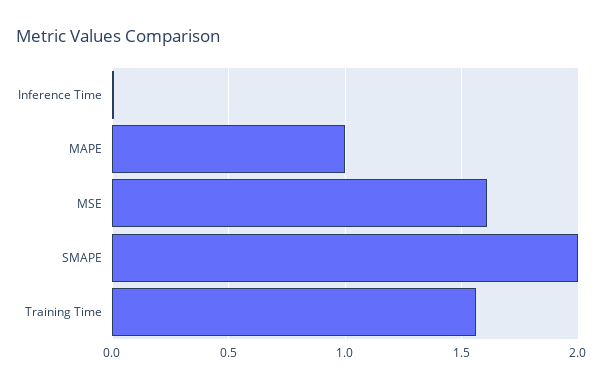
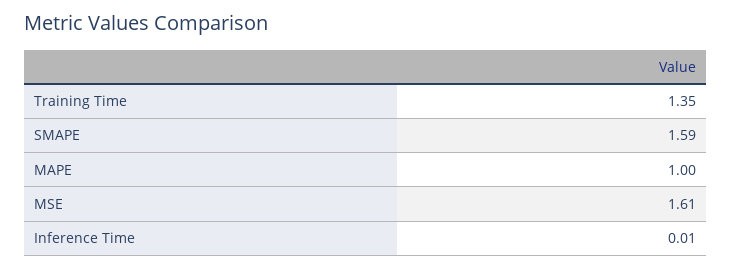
  {
    "Inference Time": 0.01,
    "MAPE": 1,
    "MSE": 1.61,
-   "SMAPE": 2,
+   "SMAPE": 1.59,
-   "Training Time": 1.55
+   "Training Time": 1.35
  }

